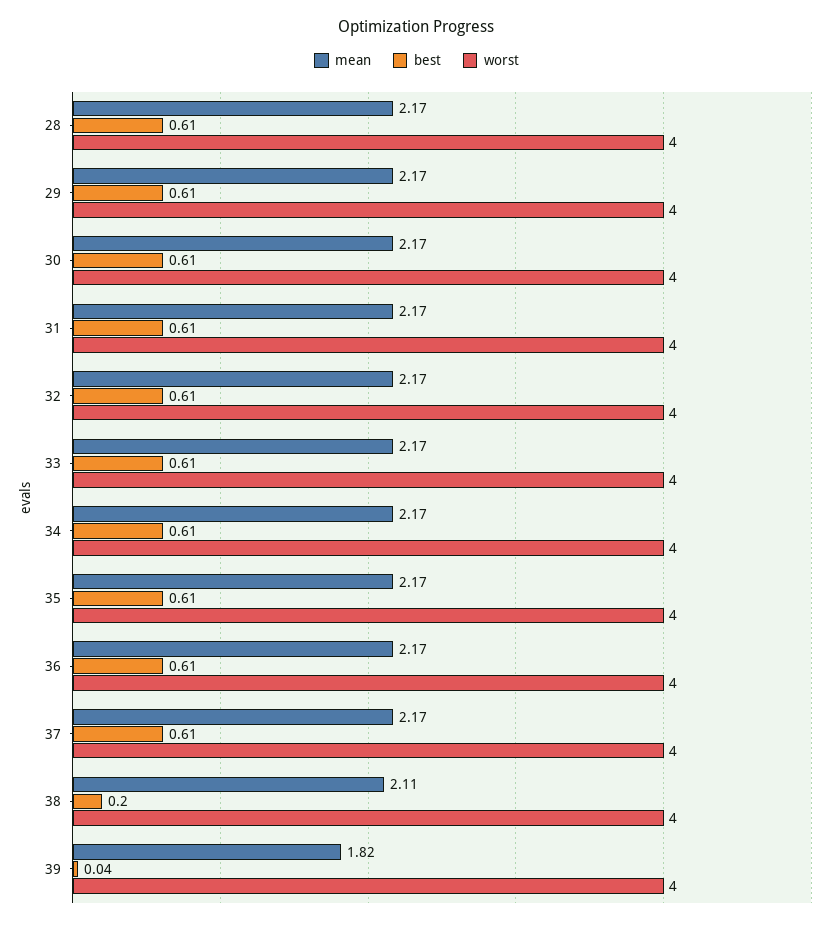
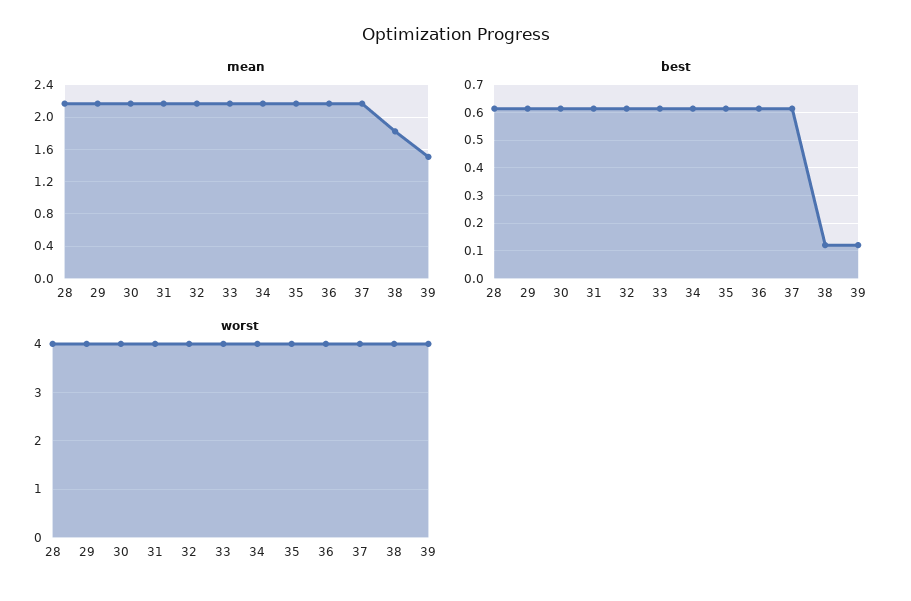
  {
    "mean": {
      "28": 2.17,
      "29": 2.17,
      "30": 2.17,
      "31": 2.17,
      "32": 2.17,
      "33": 2.17,
      "34": 2.17,
      "35": 2.17,
      "36": 2.17,
      "37": 2.17,
-     "38": 2.11,
+     "38": 1.8,
-     "39": 1.82
+     "39": 1.5
    },
    "best": {
      "28": 0.61,
      "29": 0.61,
      "30": 0.61,
      "31": 0.61,
      "32": 0.61,
      "33": 0.61,
      "34": 0.61,
      "35": 0.61,
      "36": 0.61,
      "37": 0.61,
-     "38": 0.2,
+     "38": 0.125,
-     "39": 0.04
+     "39": 0.125
    },
    "worst": {
      "28": 4,
      "29": 4,
      "30": 4,
      "31": 4,
      "32": 4,
      "33": 4,
      "34": 4,
      "35": 4,
      "36": 4,
      "37": 4,
      "38": 4,
      "39": 4
    }
  }

